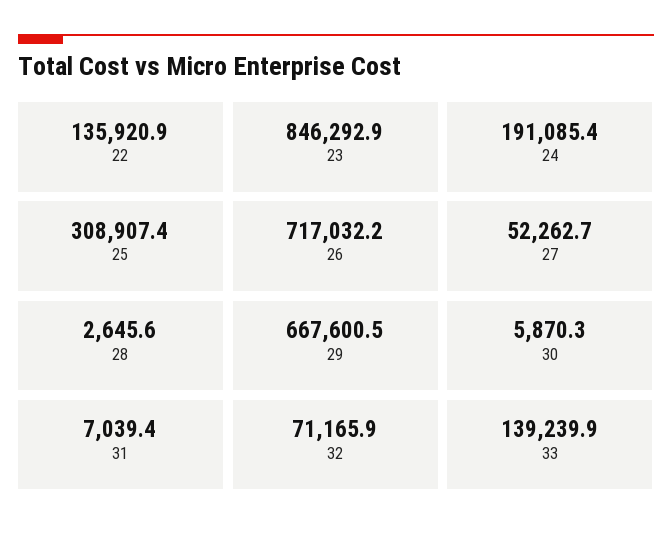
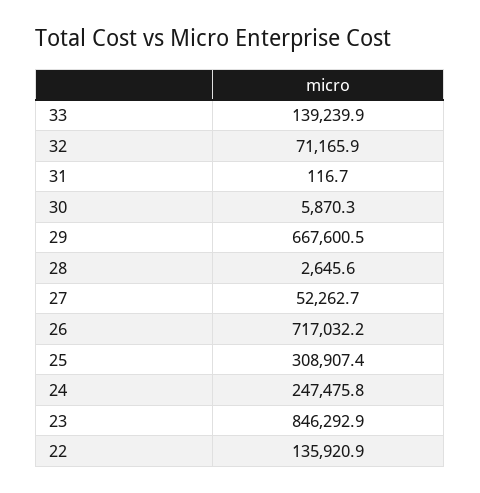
  {
    "22": 135920.9,
    "23": 846292.9,
-   "24": 191085.4,
+   "24": 247475.8,
    "25": 308907.4,
    "26": 717032.2,
    "27": 52262.7,
    "28": 2645.6,
    "29": 667600.5,
    "30": 5870.3,
-   "31": 7039.4,
+   "31": 116.7,
    "32": 71165.9,
    "33": 139239.9
  }

